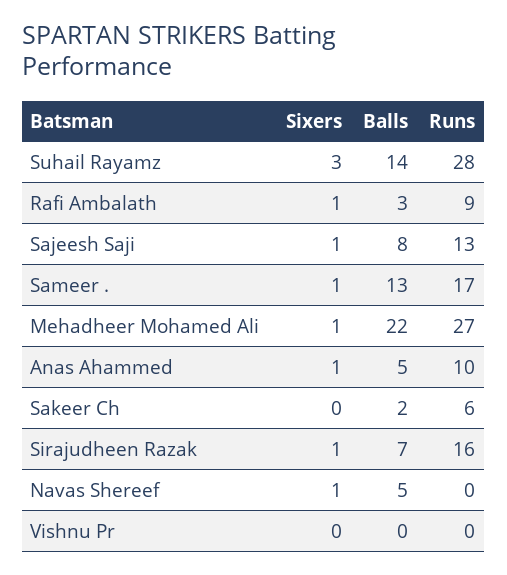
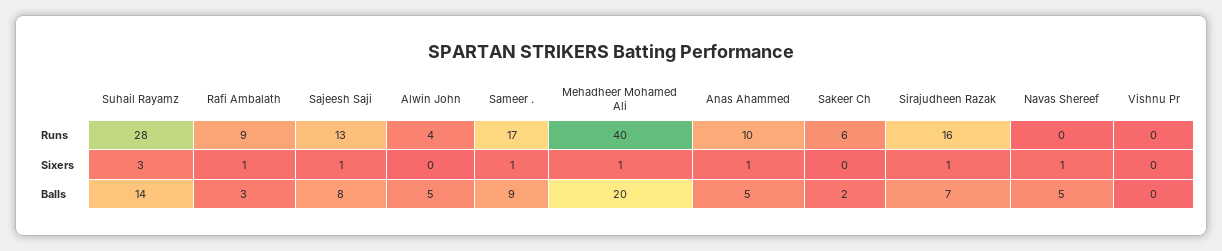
  {
    "Sixers": {
      "Suhail Rayamz": 3,
      "Rafi Ambalath": 1,
      "Sajeesh Saji": 1,
      "Sameer .": 1,
      "Mehadheer Mohamed Ali": 1,
      "Anas Ahammed": 1,
      "Sakeer Ch": 0,
      "Sirajudheen Razak": 1,
      "Navas Shereef": 1,
-     "Vishnu Pr": 0
+     "Vishnu Pr": 0,
+     "Alwin John": 0
    },
    "Balls": {
      "Suhail Rayamz": 14,
      "Rafi Ambalath": 3,
      "Sajeesh Saji": 8,
-     "Sameer .": 13,
+     "Sameer .": 9,
-     "Mehadheer Mohamed Ali": 22,
+     "Mehadheer Mohamed Ali": 20,
      "Anas Ahammed": 5,
      "Sakeer Ch": 2,
      "Sirajudheen Razak": 7,
      "Navas Shereef": 5,
-     "Vishnu Pr": 0
+     "Vishnu Pr": 0,
+     "Alwin John": 5
    },
    "Runs": {
      "Suhail Rayamz": 28,
      "Rafi Ambalath": 9,
      "Sajeesh Saji": 13,
      "Sameer .": 17,
-     "Mehadheer Mohamed Ali": 27,
+     "Mehadheer Mohamed Ali": 40,
      "Anas Ahammed": 10,
      "Sakeer Ch": 6,
      "Sirajudheen Razak": 16,
      "Navas Shereef": 0,
-     "Vishnu Pr": 0
+     "Vishnu Pr": 0,
+     "Alwin John": 4
    }
  }

